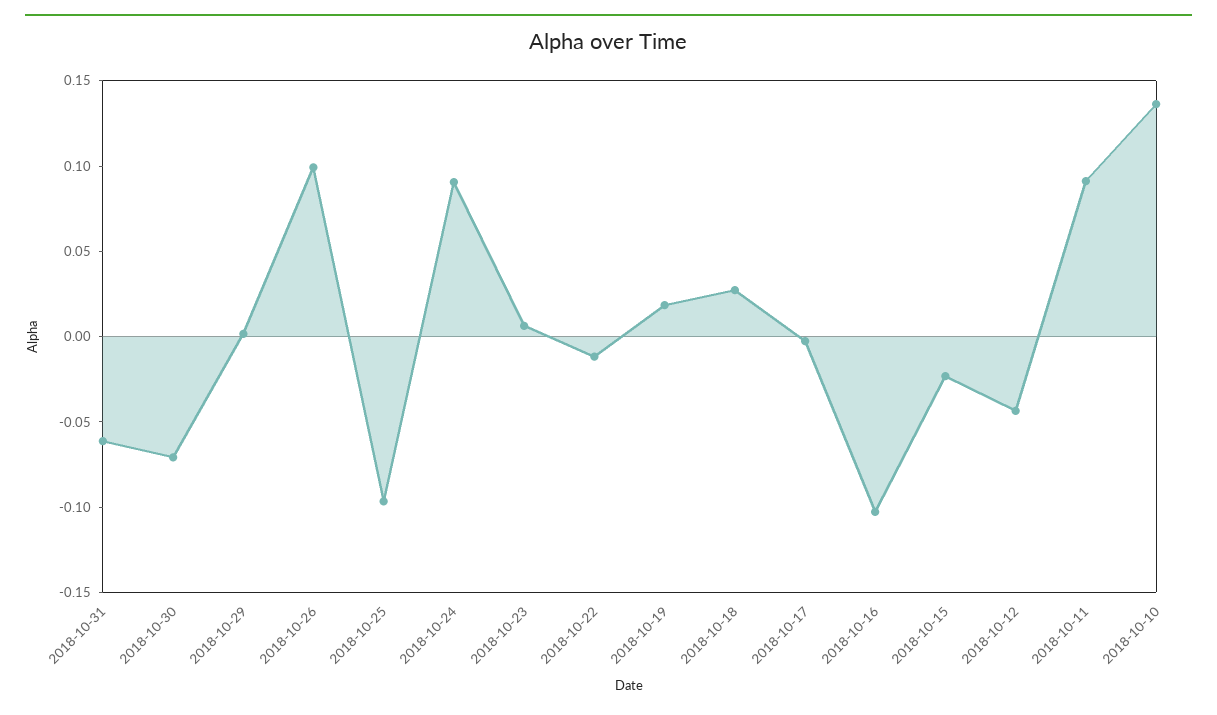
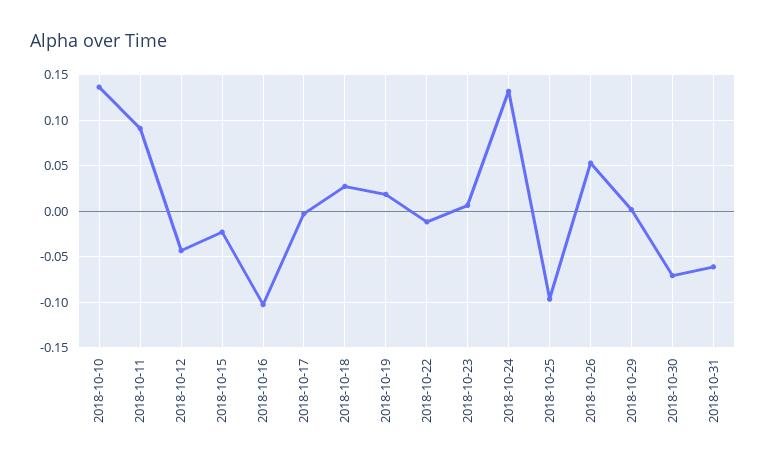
  {
    "2018-10-31": -0.06,
    "2018-10-30": -0.07,
    "2018-10-29": 0,
-   "2018-10-26": 0.1,
+   "2018-10-26": 0.05,
    "2018-10-25": -0.1,
-   "2018-10-24": 0.09,
+   "2018-10-24": 0.13,
    "2018-10-23": 0.01,
    "2018-10-22": -0.01,
    "2018-10-19": 0.02,
    "2018-10-18": 0.03,
    "2018-10-17": 0,
    "2018-10-16": -0.1,
    "2018-10-15": -0.02,
    "2018-10-12": -0.04,
    "2018-10-11": 0.09,
    "2018-10-10": 0.14
  }

